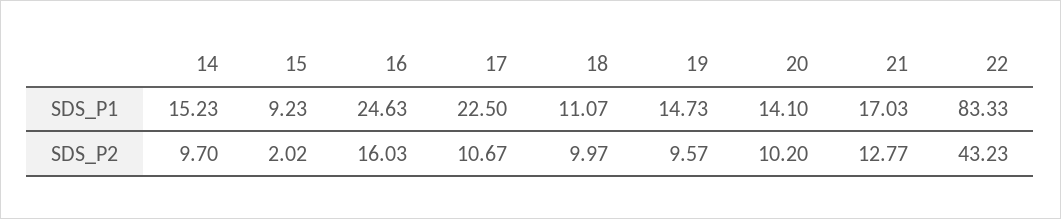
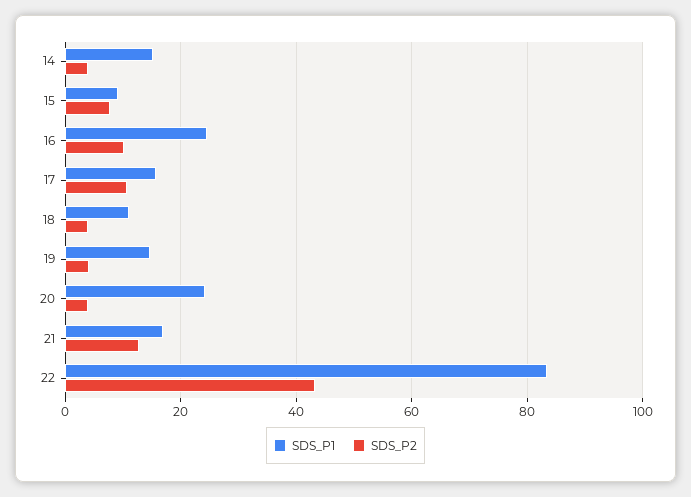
  {
    "SDS_P1": {
      "14": 15.23,
      "15": 9.23,
      "16": 24.63,
-     "17": 22.5,
+     "17": 16,
      "18": 11.07,
      "19": 14.73,
-     "20": 14.1,
+     "20": 24,
      "21": 17.03,
      "22": 83.33
    },
    "SDS_P2": {
-     "14": 9.7,
+     "14": 4,
-     "15": 2.02,
+     "15": 8,
-     "16": 16.03,
+     "16": 10,
      "17": 10.67,
-     "18": 9.97,
+     "18": 4,
-     "19": 9.57,
+     "19": 4,
-     "20": 10.2,
+     "20": 4,
      "21": 12.77,
      "22": 43.23
    }
  }

